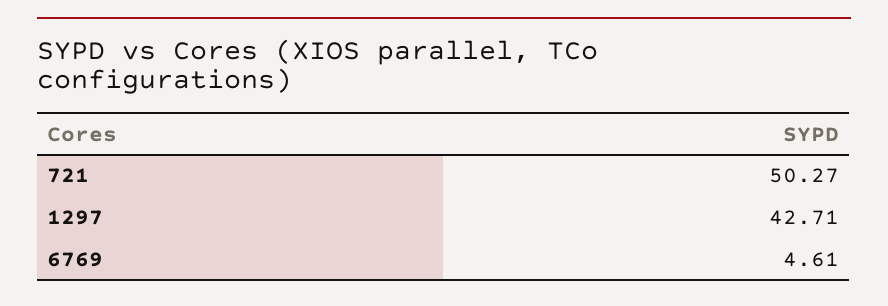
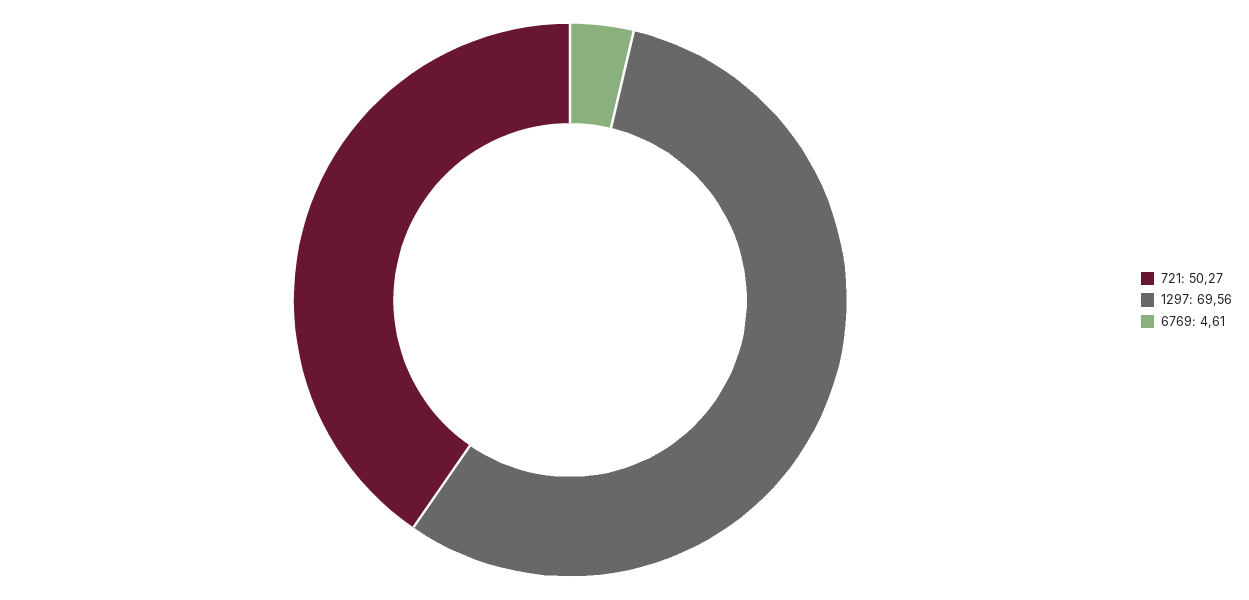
  {
    "721": 50.27,
-   "1297": 42.71,
+   "1297": 69.56,
    "6769": 4.61
  }

